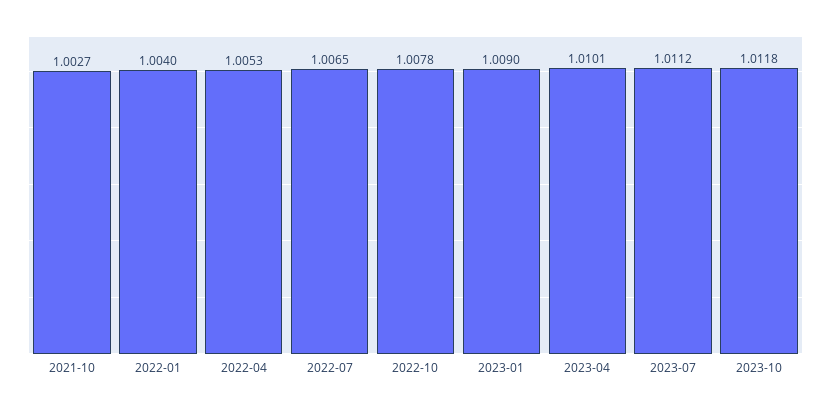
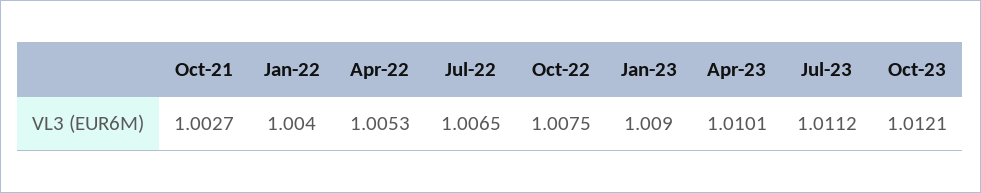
  {
    "2021-10": 1.0027,
    "2022-01": 1.004,
    "2022-04": 1.0053,
    "2022-07": 1.0065,
-   "2022-10": 1.0078,
+   "2022-10": 1.0075,
    "2023-01": 1.009,
    "2023-04": 1.0101,
    "2023-07": 1.0112,
-   "2023-10": 1.0118
+   "2023-10": 1.0121
  }

